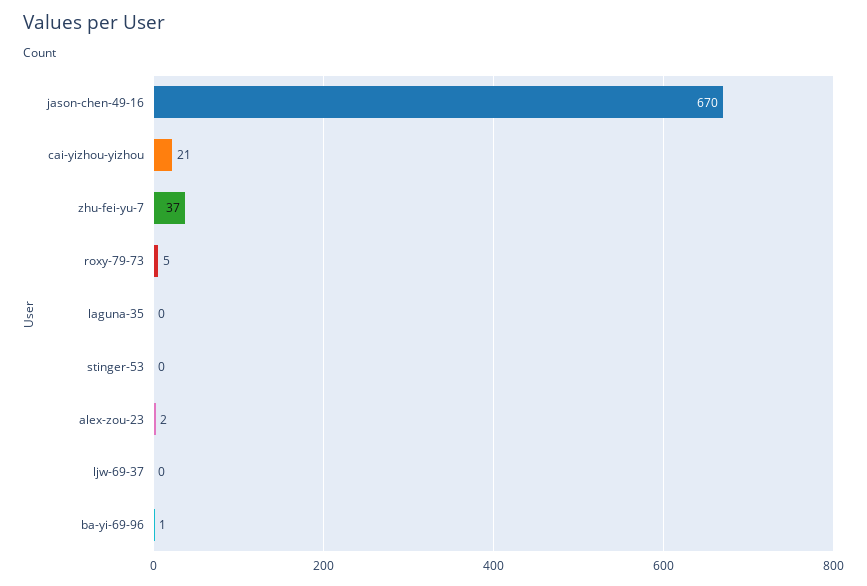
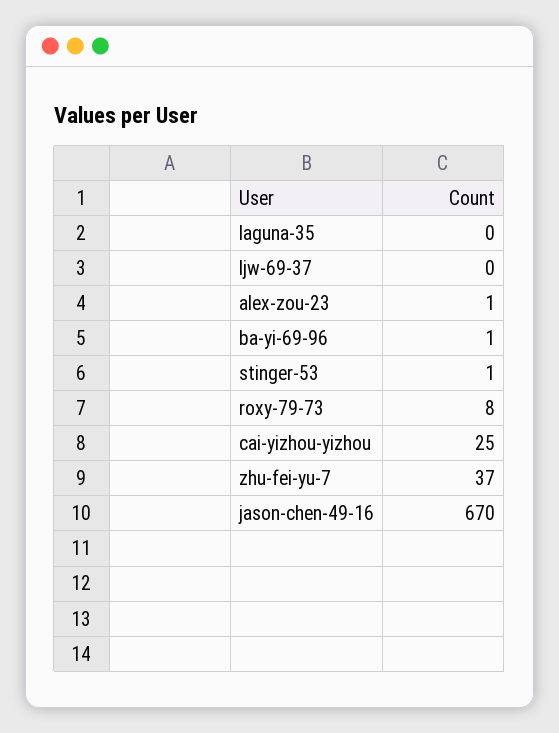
  {
    "jason-chen-49-16": 670,
-   "cai-yizhou-yizhou": 21,
+   "cai-yizhou-yizhou": 25,
    "zhu-fei-yu-7": 37,
-   "roxy-79-73": 5,
+   "roxy-79-73": 8,
    "laguna-35": 0,
-   "stinger-53": 0,
+   "stinger-53": 1,
-   "alex-zou-23": 2,
+   "alex-zou-23": 1,
    "ljw-69-37": 0,
    "ba-yi-69-96": 1
  }

